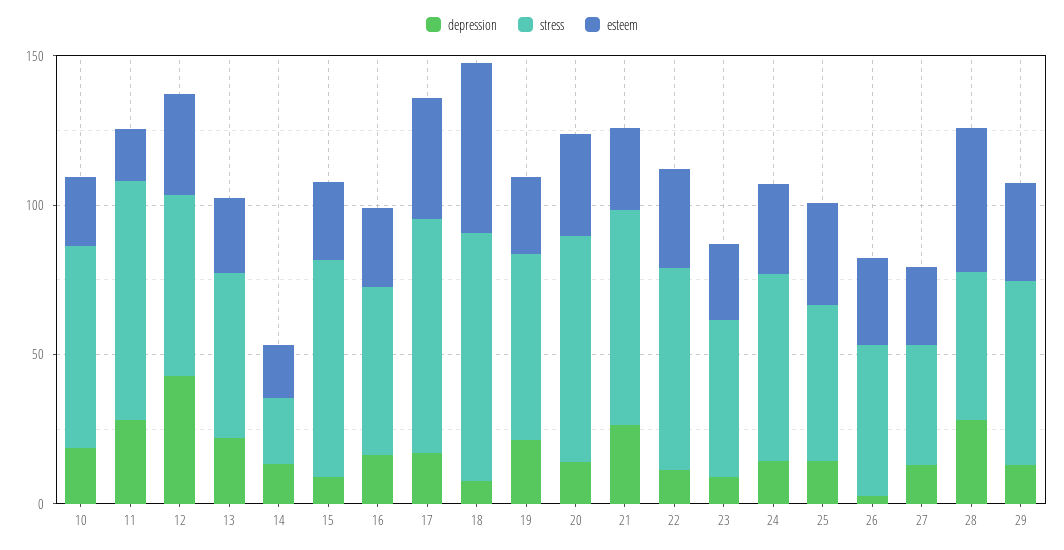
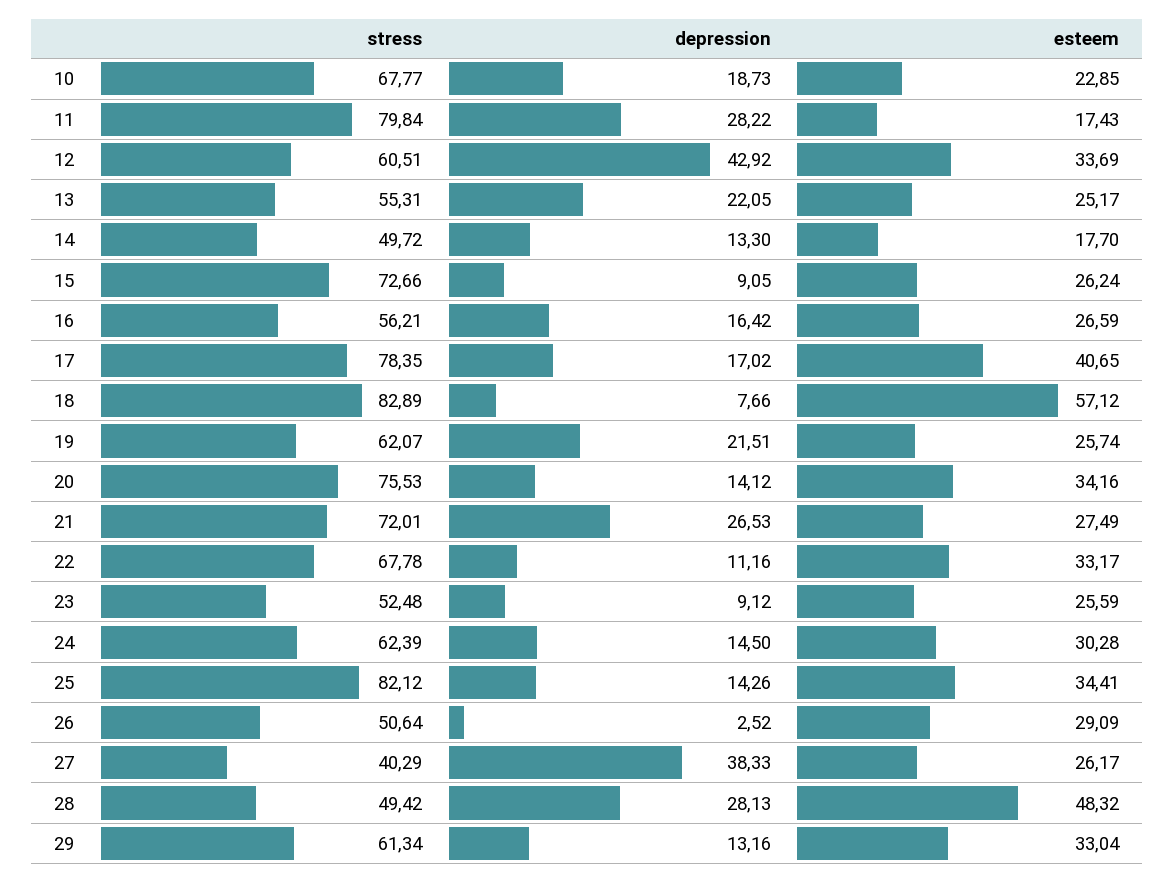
  {
    "depression": {
      "10": 18.73,
      "11": 28.22,
      "12": 42.92,
      "13": 22.05,
      "14": 13.3,
      "15": 9.05,
      "16": 16.42,
      "17": 17.02,
      "18": 7.66,
      "19": 21.51,
      "20": 14.12,
      "21": 26.53,
      "22": 11.16,
      "23": 9.12,
      "24": 14.5,
      "25": 14.26,
      "26": 2.52,
-     "27": 10,
+     "27": 38.33,
      "28": 28.13,
      "29": 13.16
    },
    "stress": {
      "10": 67.77,
      "11": 79.84,
      "12": 60.51,
      "13": 55.31,
-     "14": 20,
+     "14": 49.72,
      "15": 72.66,
      "16": 56.21,
      "17": 78.35,
      "18": 82.89,
      "19": 62.07,
      "20": 75.53,
      "21": 72.01,
      "22": 67.78,
      "23": 52.48,
      "24": 62.39,
-     "25": 50,
+     "25": 82.12,
      "26": 50.64,
      "27": 40.29,
      "28": 49.42,
      "29": 61.34
    },
    "esteem": {
      "10": 22.85,
      "11": 17.43,
      "12": 33.69,
      "13": 25.17,
      "14": 17.7,
      "15": 26.24,
      "16": 26.59,
      "17": 40.65,
      "18": 57.12,
      "19": 25.74,
      "20": 34.16,
      "21": 27.49,
      "22": 33.17,
      "23": 25.59,
      "24": 30.28,
      "25": 34.41,
      "26": 29.09,
      "27": 26.17,
      "28": 48.32,
      "29": 33.04
    }
  }

